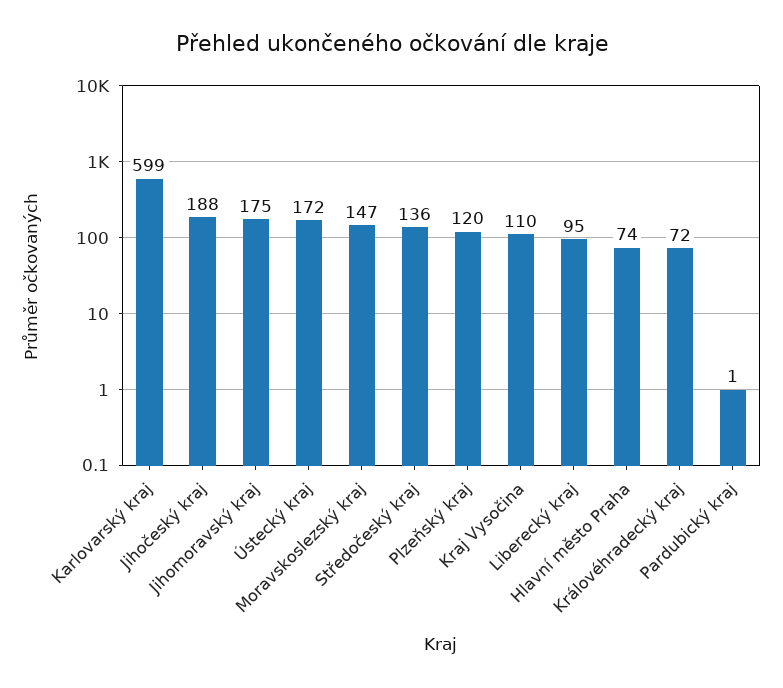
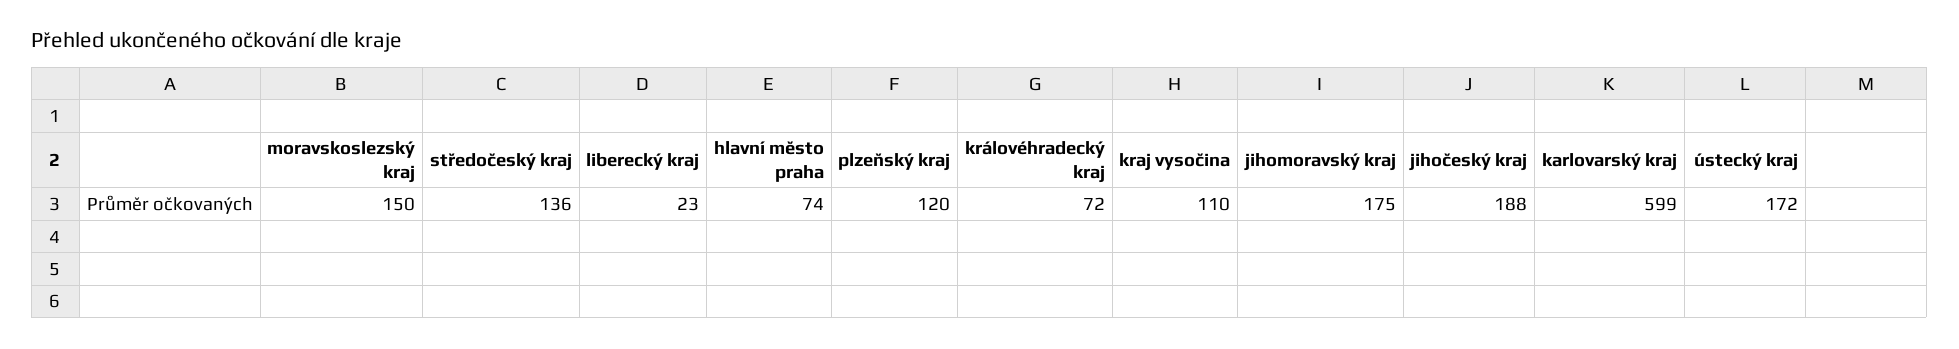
  {
    "Karlovarský kraj": 599,
    "Jihočeský kraj": 188,
    "Jihomoravský kraj": 175,
    "Ústecký kraj": 172,
-   "Moravskoslezský kraj": 147,
+   "Moravskoslezský kraj": 150,
    "Středočeský kraj": 136,
    "Plzeňský kraj": 120,
    "Kraj Vysočina": 110,
-   "Liberecký kraj": 95,
+   "Liberecký kraj": 23,
    "Hlavní město Praha": 74,
-   "Královéhradecký kraj": 72,
+   "Královéhradecký kraj": 72
-   "Pardubický kraj": 1
  }

